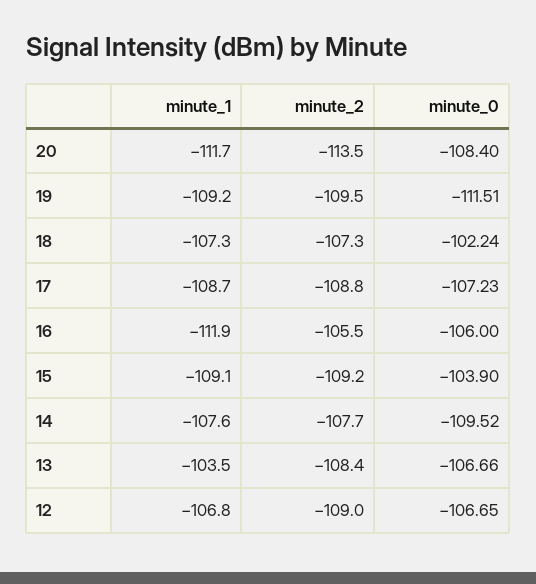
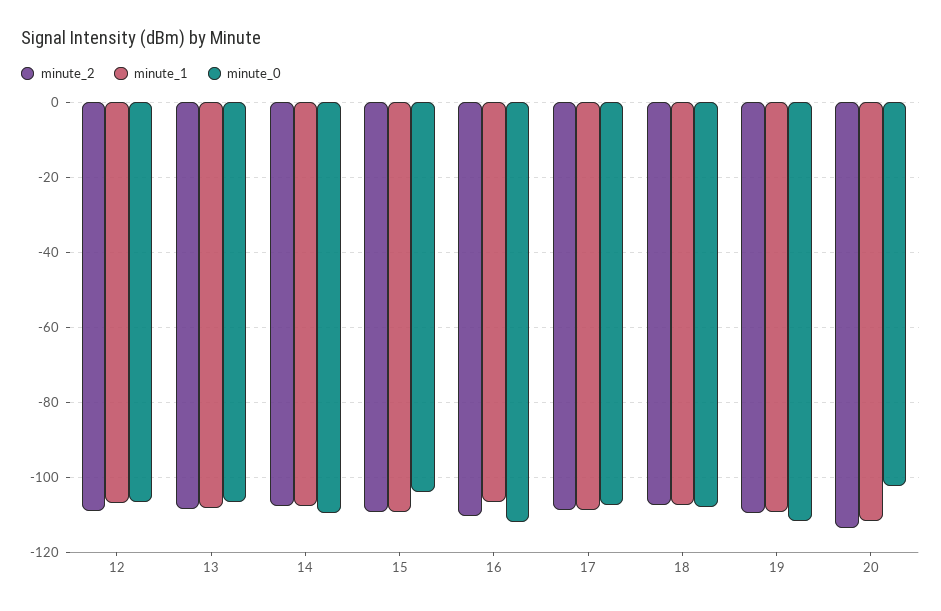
  {
    "minute_1": {
      "20": -111.7,
      "19": -109.2,
      "18": -107.3,
      "17": -108.7,
-     "16": -111.9,
+     "16": -106,
      "15": -109.1,
      "14": -107.6,
-     "13": -103.5,
+     "13": -108,
      "12": -106.8
    },
    "minute_2": {
      "20": -113.5,
      "19": -109.5,
      "18": -107.3,
      "17": -108.8,
-     "16": -105.5,
+     "16": -110,
      "15": -109.2,
      "14": -107.7,
      "13": -108.4,
      "12": -109
    },
    "minute_0": {
-     "20": -108.4,
+     "20": -102,
      "19": -111.51,
-     "18": -102.24,
+     "18": -108,
      "17": -107.23,
-     "16": -106,
+     "16": -112,
      "15": -103.9,
      "14": -109.52,
      "13": -106.66,
      "12": -106.65
    }
  }

